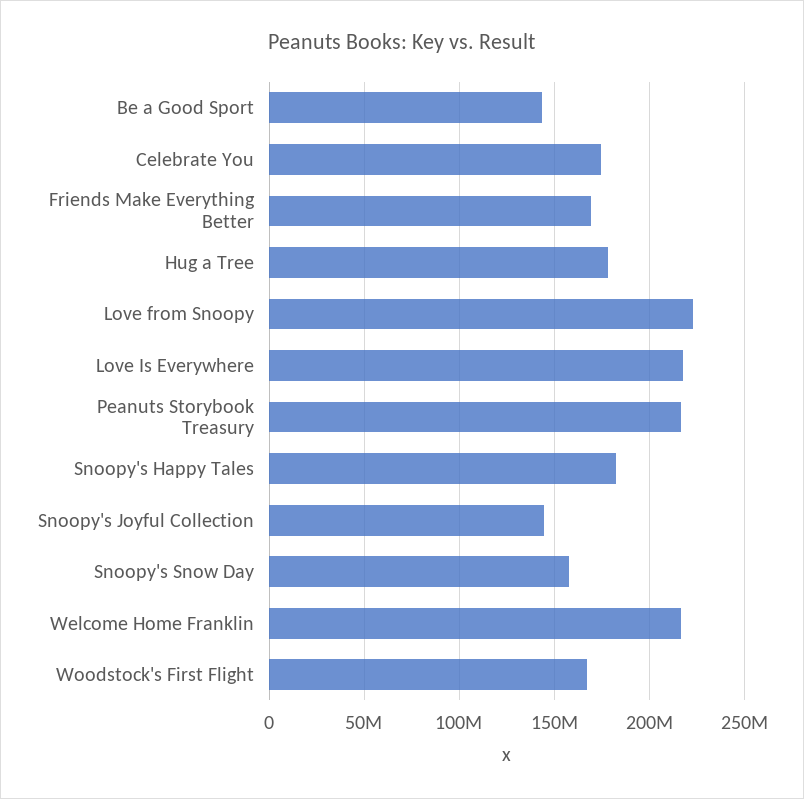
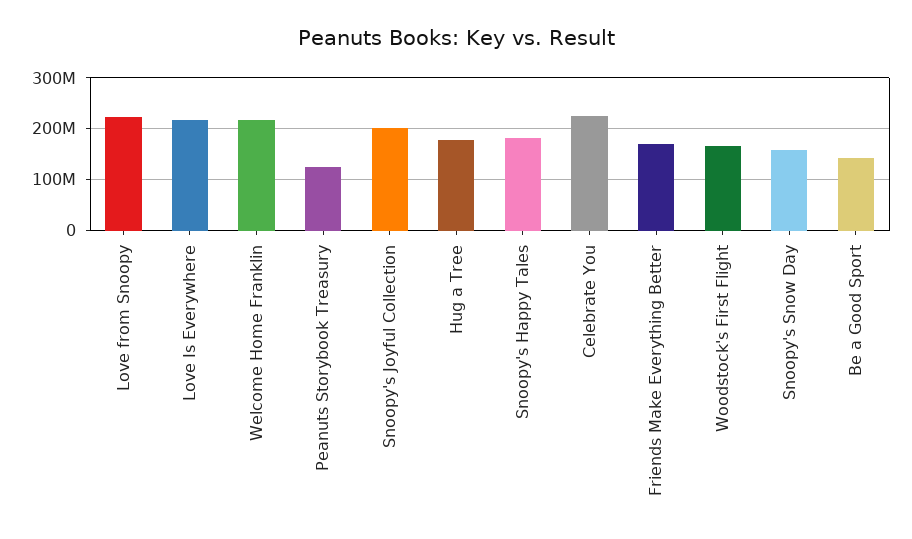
  {
    "Be a Good Sport": 145000000,
-   "Celebrate You": 175000000,
+   "Celebrate You": 220000000,
    "Friends Make Everything Better": 170000000,
    "Hug a Tree": 180000000,
    "Love from Snoopy": 220000000,
    "Love Is Everywhere": 215000000,
-   "Peanuts Storybook Treasury": 215000000,
+   "Peanuts Storybook Treasury": 120000000,
    "Snoopy's Happy Tales": 180000000,
-   "Snoopy's Joyful Collection": 145000000,
+   "Snoopy's Joyful Collection": 200000000,
    "Snoopy's Snow Day": 155000000,
    "Welcome Home Franklin": 215000000,
    "Woodstock's First Flight": 165000000
  }

